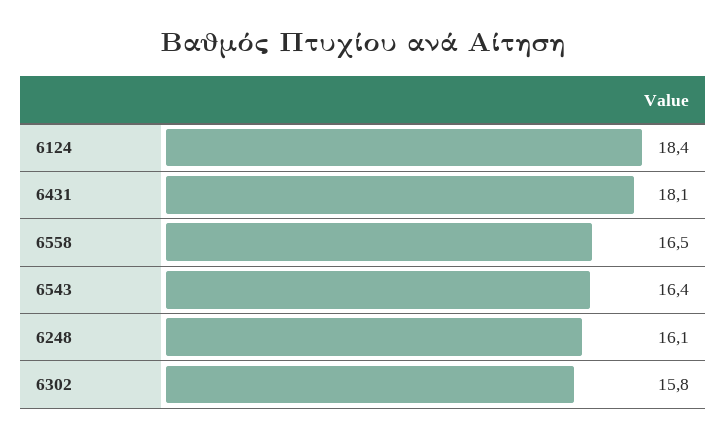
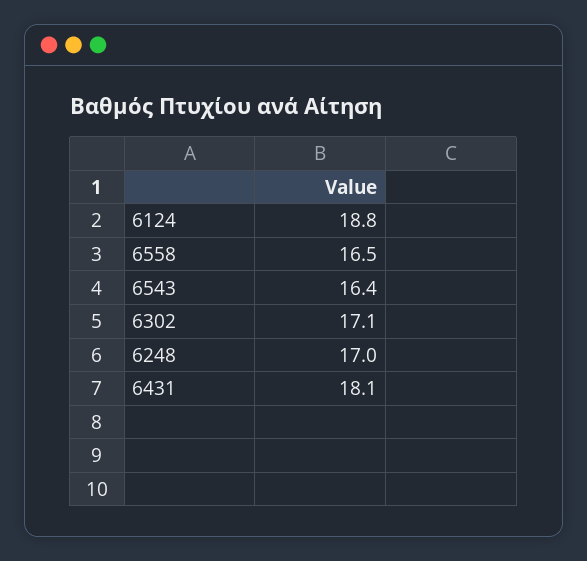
  {
-   "6124": 18.4,
+   "6124": 18.8,
    "6431": 18.1,
    "6558": 16.5,
    "6543": 16.4,
-   "6248": 16.1,
+   "6248": 17,
-   "6302": 15.8
+   "6302": 17.1
  }

